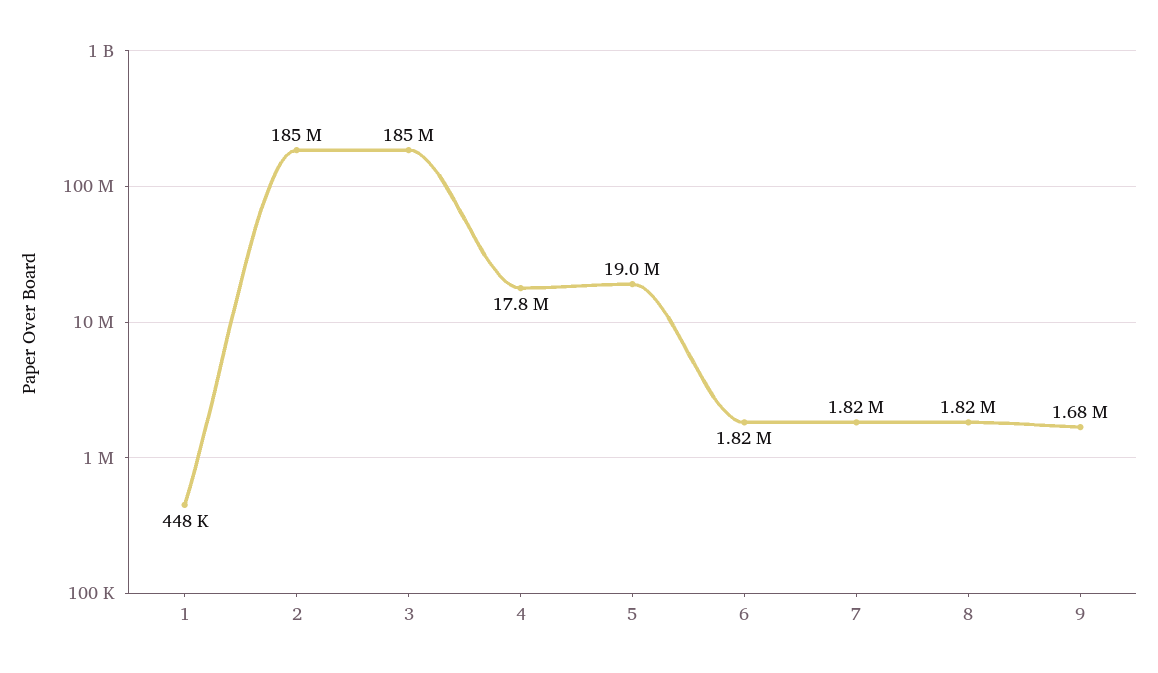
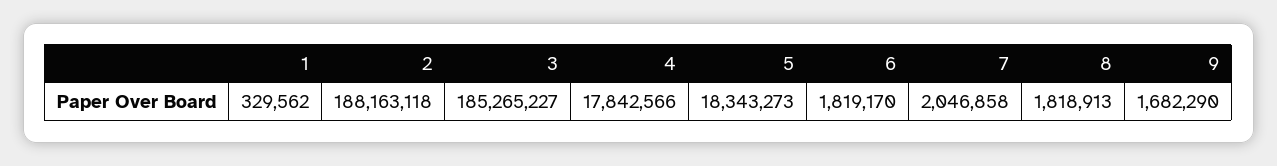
  {
-   "1": 448000,
+   "1": 329562,
-   "2": 185000000,
+   "2": 188163118,
    "3": 185265227,
    "4": 17842566,
-   "5": 19000000,
+   "5": 18343273,
    "6": 1819170,
-   "7": 1820000,
+   "7": 2046858,
    "8": 1818913,
    "9": 1682290
  }

